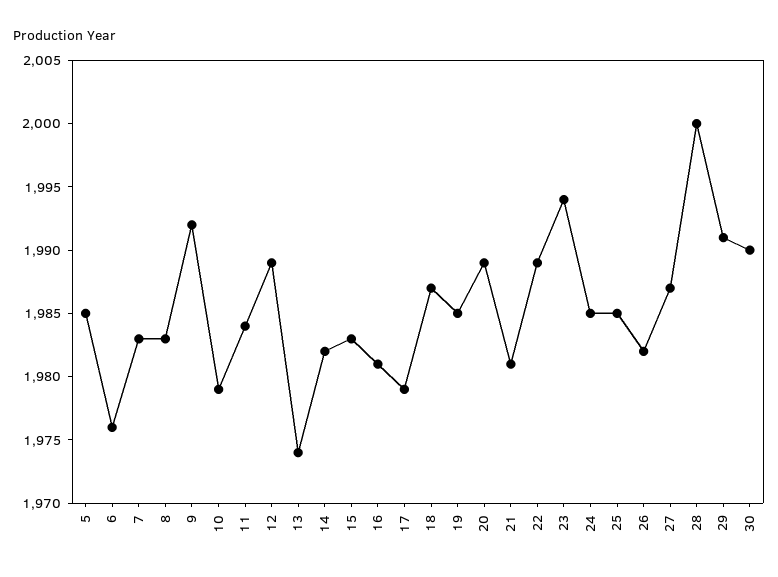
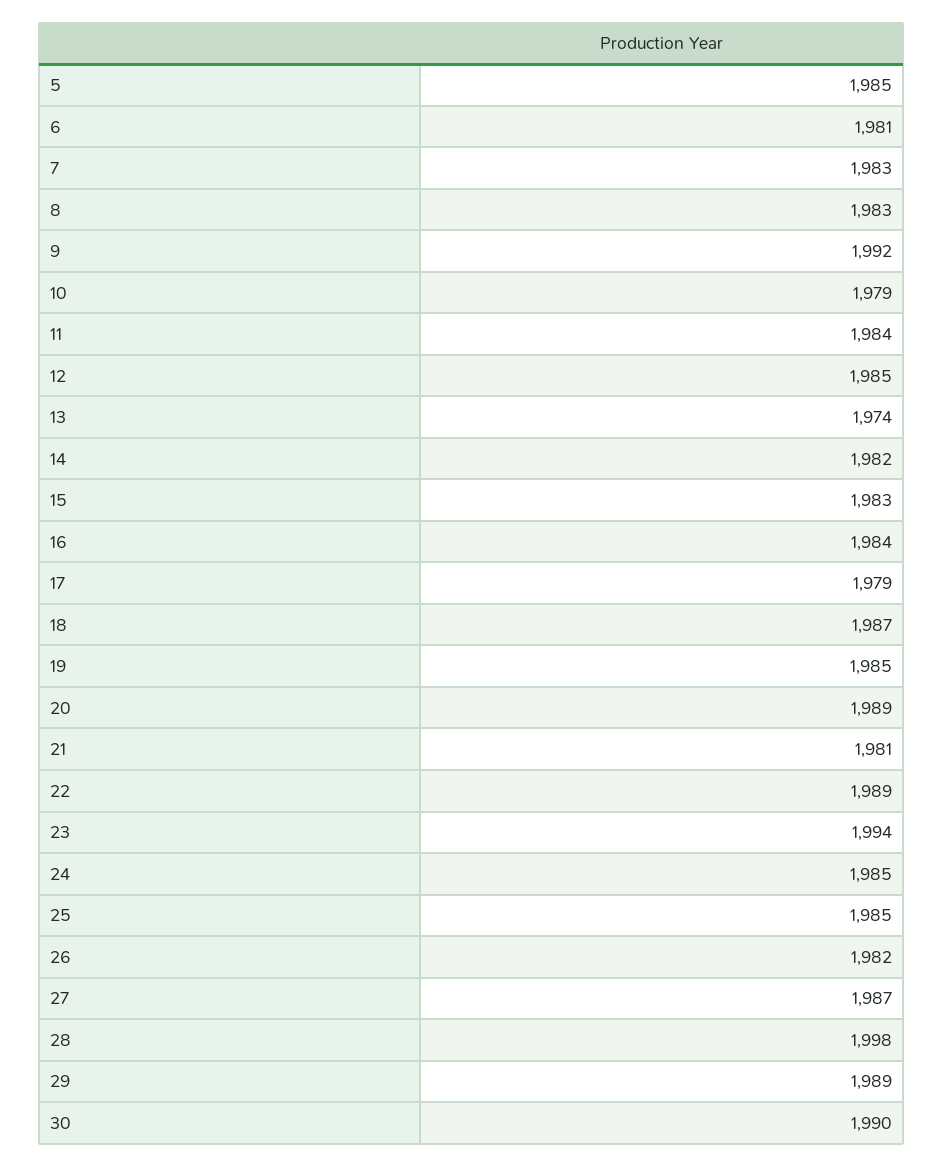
  {
    "5": 1985,
-   "6": 1976,
+   "6": 1981,
    "7": 1983,
    "8": 1983,
    "9": 1992,
    "10": 1979,
    "11": 1984,
-   "12": 1989,
+   "12": 1985,
    "13": 1974,
    "14": 1982,
    "15": 1983,
-   "16": 1981,
+   "16": 1984,
    "17": 1979,
    "18": 1987,
    "19": 1985,
    "20": 1989,
    "21": 1981,
    "22": 1989,
    "23": 1994,
    "24": 1985,
    "25": 1985,
    "26": 1982,
    "27": 1987,
-   "28": 2000,
+   "28": 1998,
-   "29": 1991,
+   "29": 1989,
    "30": 1990
  }

